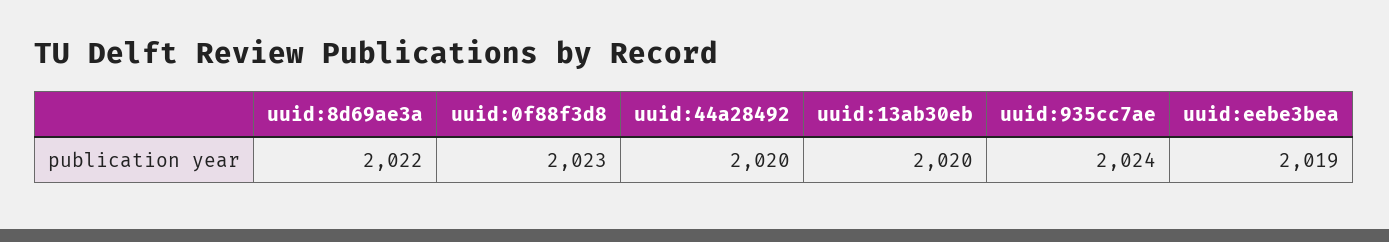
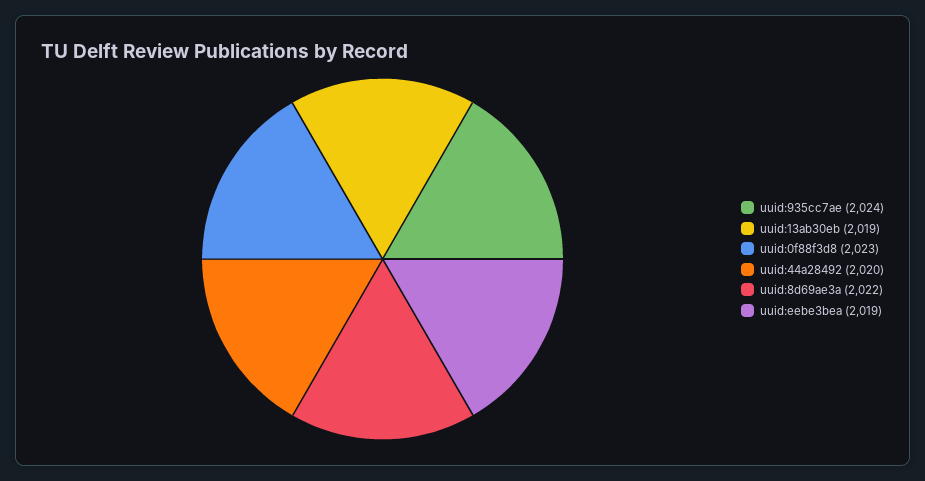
  {
    "uuid:8d69ae3a": 2022,
    "uuid:0f88f3d8": 2023,
    "uuid:44a28492": 2020,
-   "uuid:13ab30eb": 2020,
+   "uuid:13ab30eb": 2019,
    "uuid:935cc7ae": 2024,
    "uuid:eebe3bea": 2019
  }

